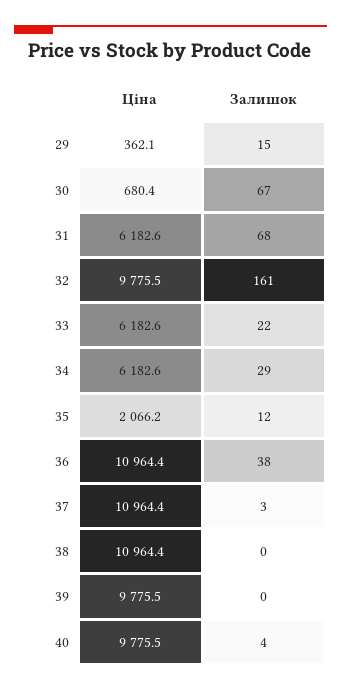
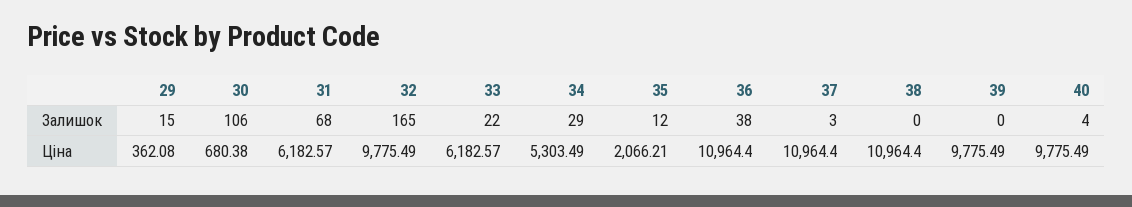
  {
    "Ціна": {
      "29": 362.08,
      "30": 680.38,
      "31": 6182.57,
      "32": 9775.49,
      "33": 6182.57,
-     "34": 6182.6,
+     "34": 5303.49,
      "35": 2066.21,
      "36": 10964.4,
      "37": 10964.4,
      "38": 10964.4,
      "39": 9775.49,
      "40": 9775.49
    },
    "Залишок": {
      "29": 15,
-     "30": 67,
+     "30": 106,
      "31": 68,
-     "32": 161,
+     "32": 165,
      "33": 22,
      "34": 29,
      "35": 12,
      "36": 38,
      "37": 3,
      "38": 0,
      "39": 0,
      "40": 4
    }
  }

